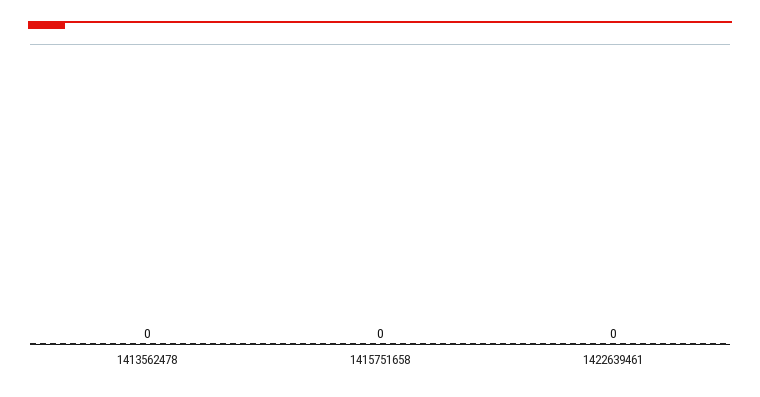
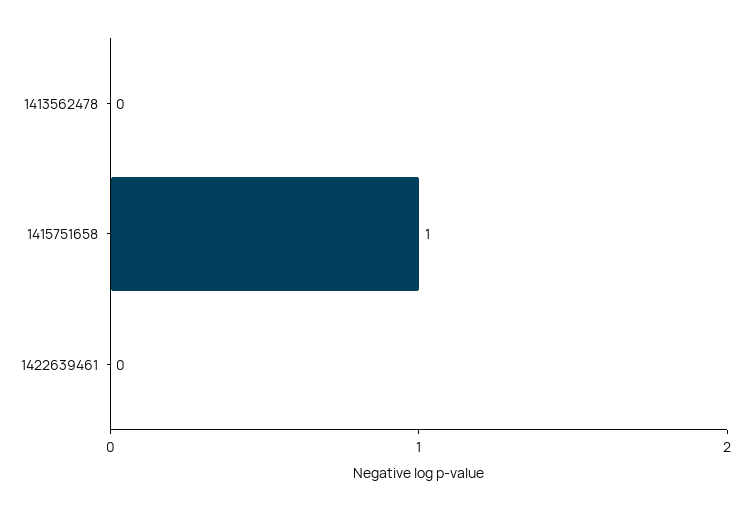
  {
    "1413562478": 0,
-   "1415751658": 0,
+   "1415751658": 1,
    "1422639461": 0
  }

